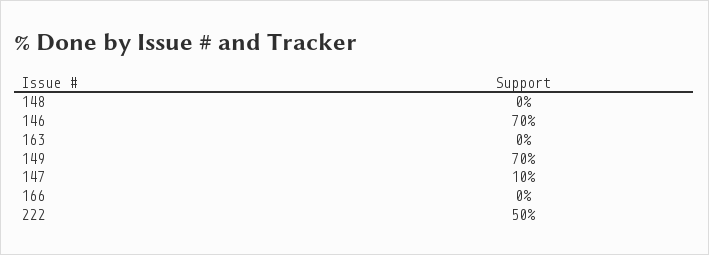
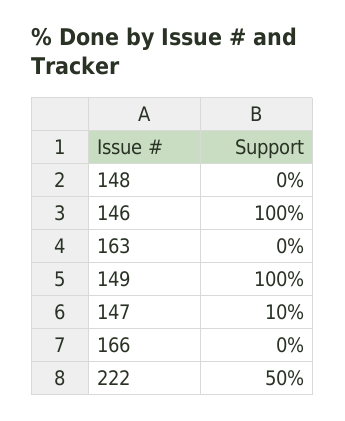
  {
    "148": 0,
-   "146": 70,
+   "146": 100,
    "163": 0,
-   "149": 70,
+   "149": 100,
    "147": 10,
    "166": 0,
    "222": 50
  }

